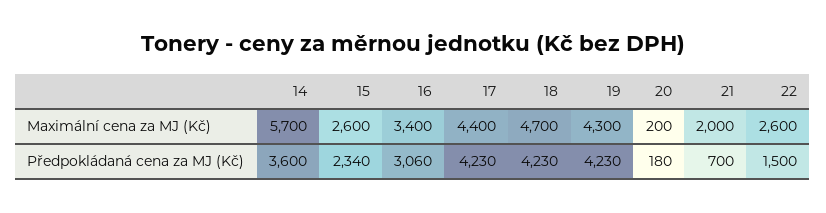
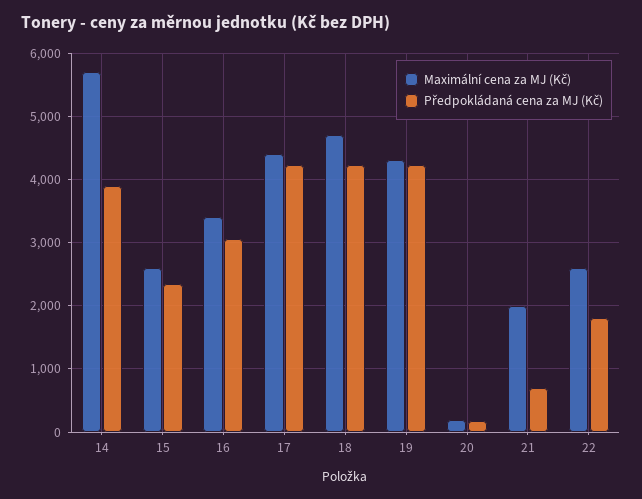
  {
    "Maximální cena za MJ (Kč)": {
      "14": 5700,
      "15": 2600,
      "16": 3400,
      "17": 4400,
      "18": 4700,
      "19": 4300,
      "20": 200,
      "21": 2000,
      "22": 2600
    },
    "Předpokládaná cena za MJ (Kč)": {
-     "14": 3600,
+     "14": 3900,
      "15": 2340,
      "16": 3060,
      "17": 4230,
      "18": 4230,
      "19": 4230,
      "20": 180,
      "21": 700,
-     "22": 1500
+     "22": 1800
    }
  }

